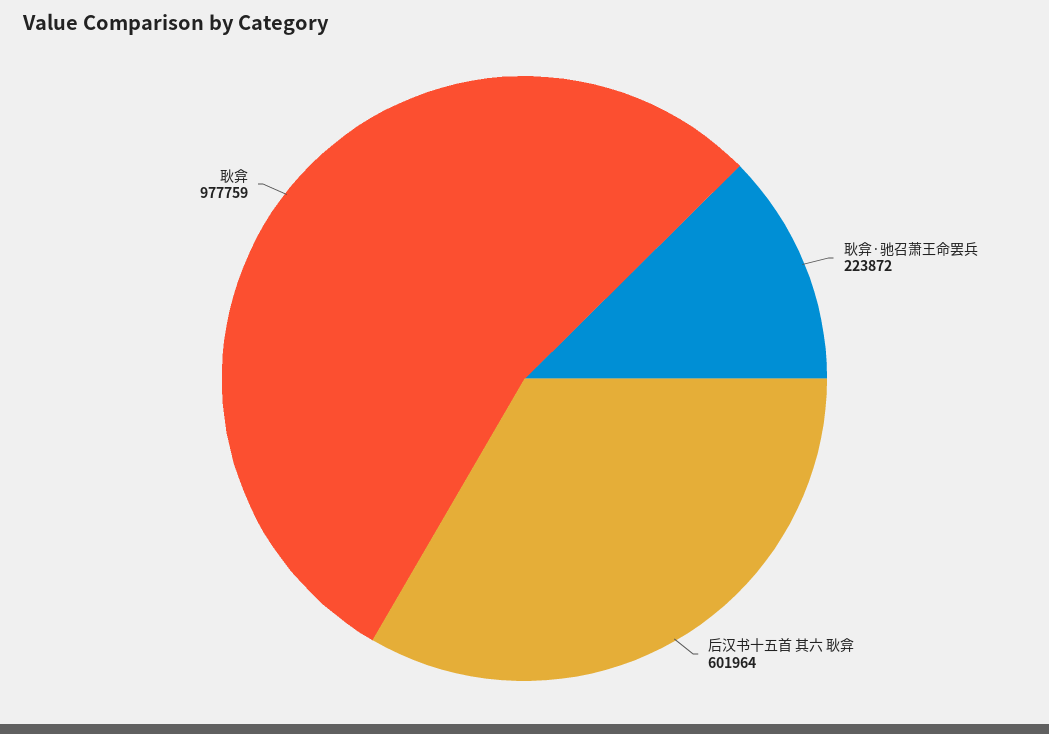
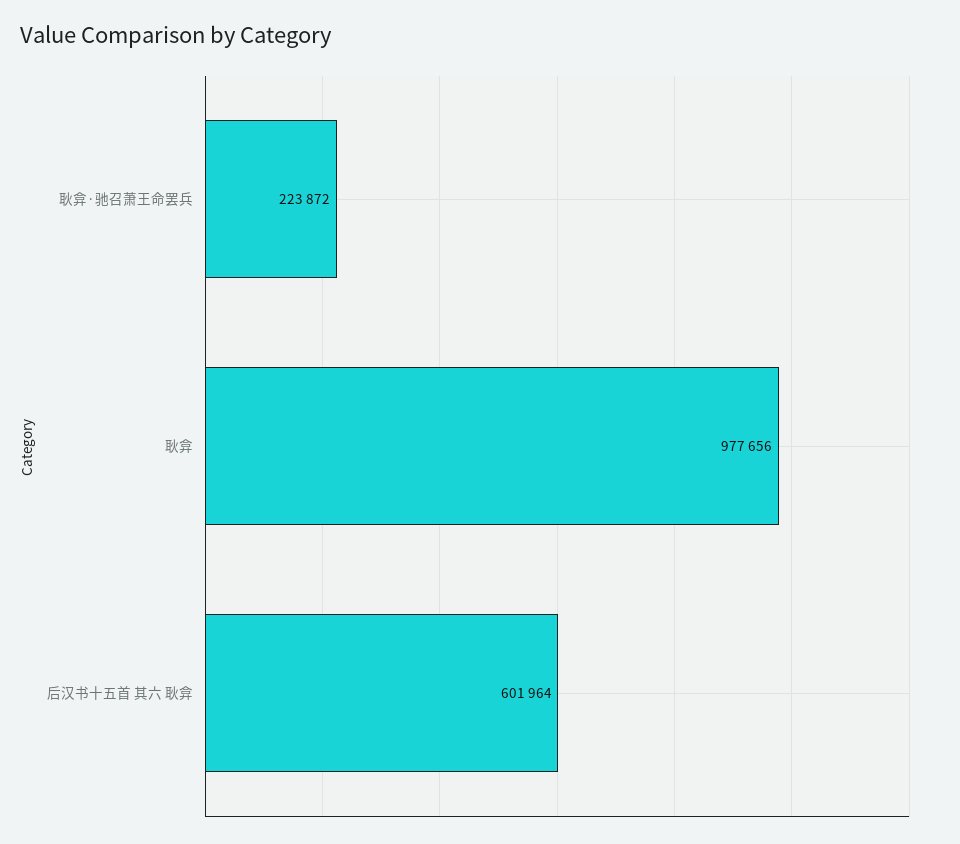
  {
    "耿弇·驰召萧王命罢兵": 223872,
    "后汉书十五首 其六 耿弇": 601964,
-   "耿弇": 977759
+   "耿弇": 977656
  }

